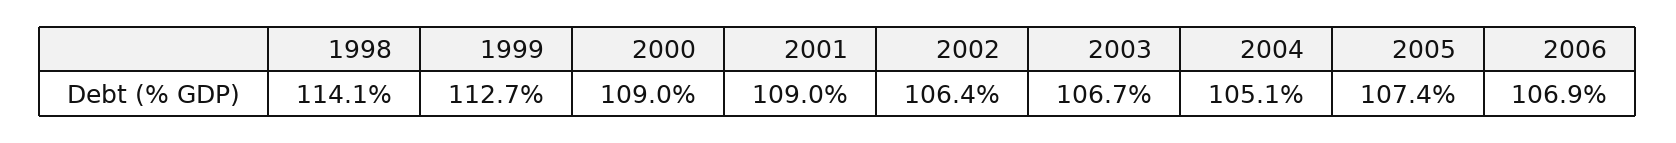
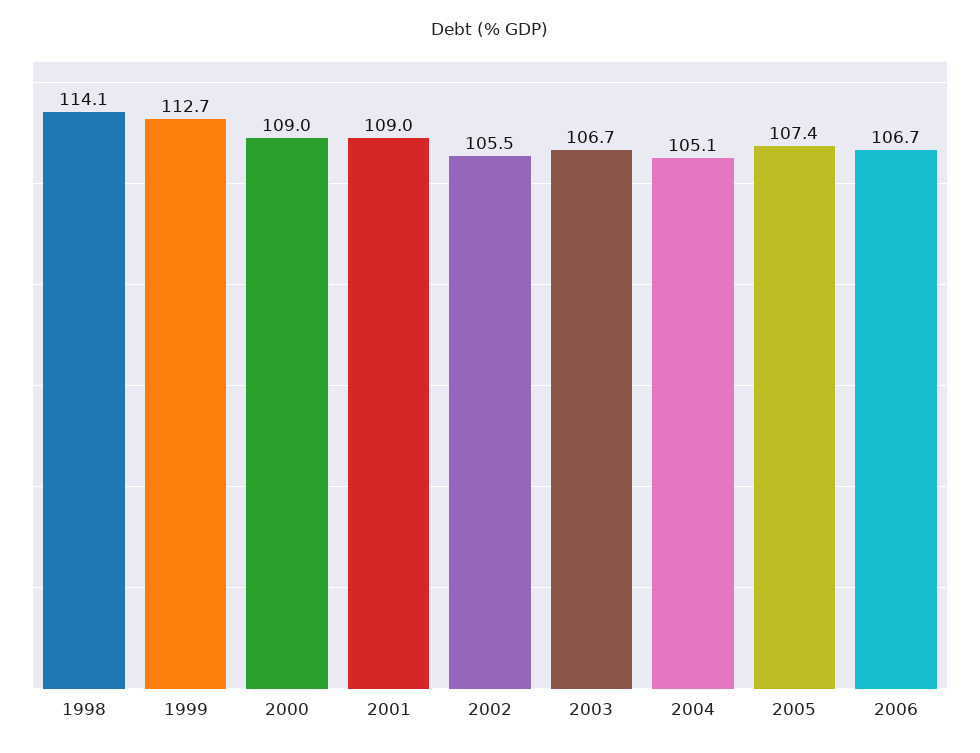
  {
    "1998": 114.1,
    "1999": 112.7,
    "2000": 109,
    "2001": 109,
-   "2002": 106.4,
+   "2002": 105.5,
    "2003": 106.7,
    "2004": 105.1,
    "2005": 107.4,
-   "2006": 106.9
+   "2006": 106.7
  }

